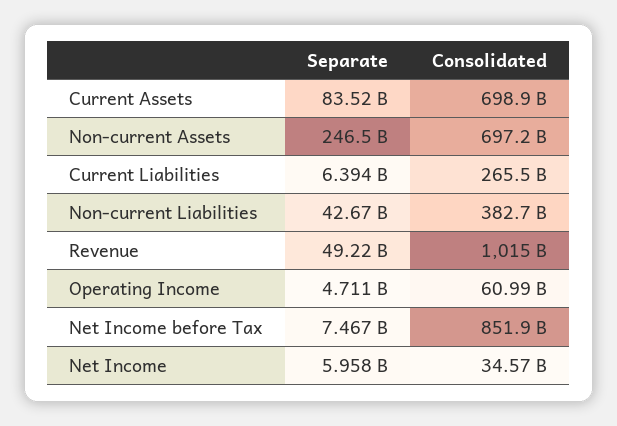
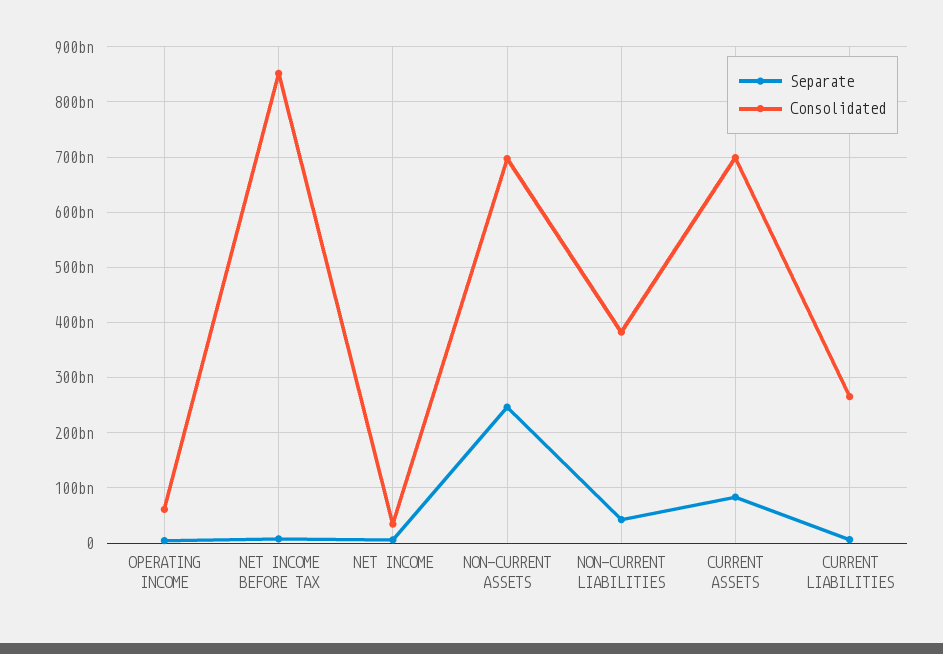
  {
    "Separate": {
      "Current Assets": 83520000000,
      "Non-current Assets": 246500000000,
      "Current Liabilities": 6394000000,
      "Non-current Liabilities": 42670000000,
-     "Revenue": 49220000000,
      "Operating Income": 4711000000,
      "Net Income before Tax": 7467000000,
      "Net Income": 5958000000
    },
    "Consolidated": {
      "Current Assets": 698900000000,
      "Non-current Assets": 697200000000,
      "Current Liabilities": 265500000000,
      "Non-current Liabilities": 382700000000,
-     "Revenue": 1015000000000,
      "Operating Income": 60990000000,
      "Net Income before Tax": 851900000000,
      "Net Income": 34570000000
    }
  }

